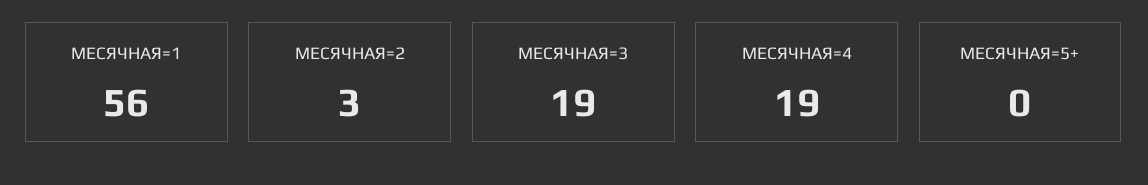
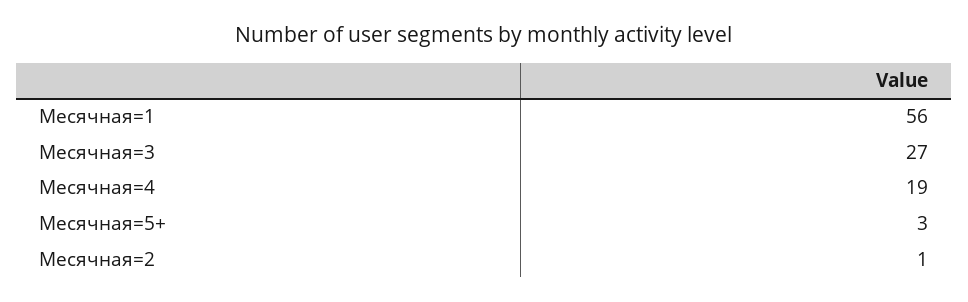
  {
    "МЕСЯЧНАЯ=1": 56,
-   "МЕСЯЧНАЯ=2": 3,
+   "МЕСЯЧНАЯ=2": 1,
-   "МЕСЯЧНАЯ=3": 19,
+   "МЕСЯЧНАЯ=3": 27,
    "МЕСЯЧНАЯ=4": 19,
-   "МЕСЯЧНАЯ=5+": 0
+   "МЕСЯЧНАЯ=5+": 3
  }

